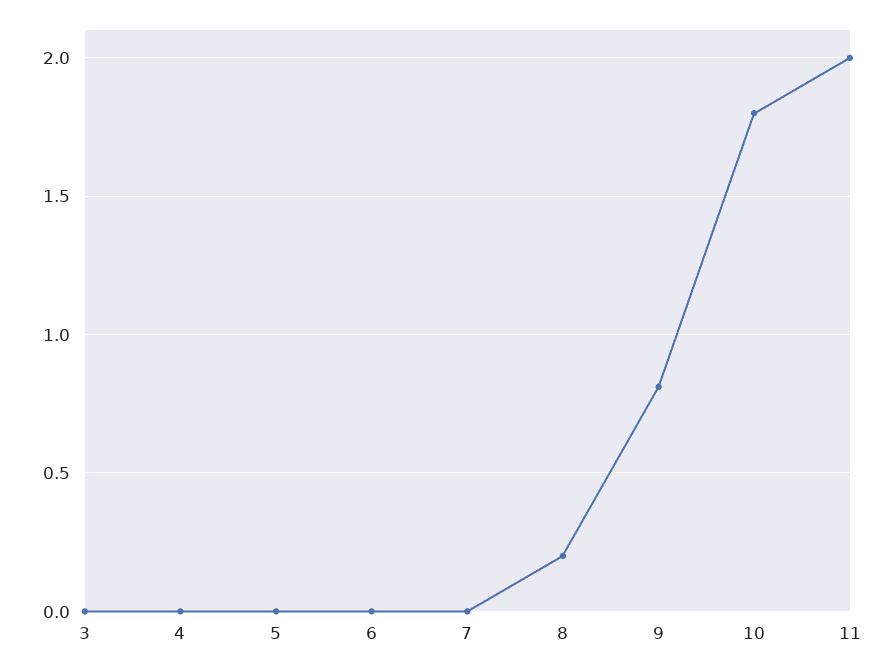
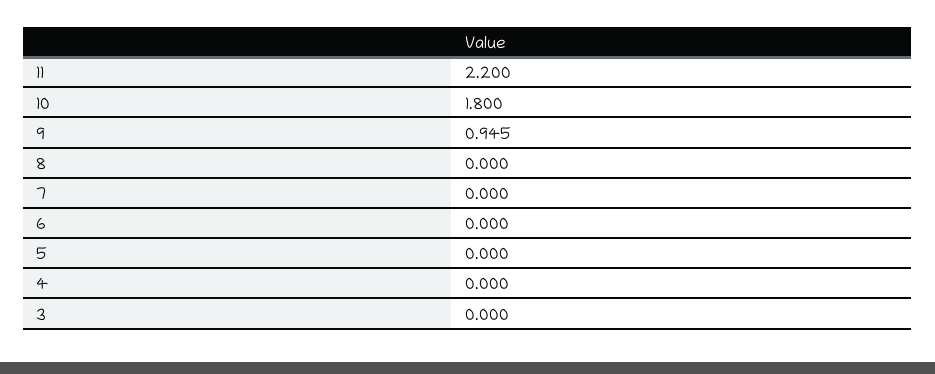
  {
    "3": 0,
    "4": 0,
    "5": 0,
    "6": 0,
    "7": 0,
-   "8": 0.2,
+   "8": 0,
-   "9": 0.8,
+   "9": 0.945,
    "10": 1.8,
-   "11": 2
+   "11": 2.2
  }

